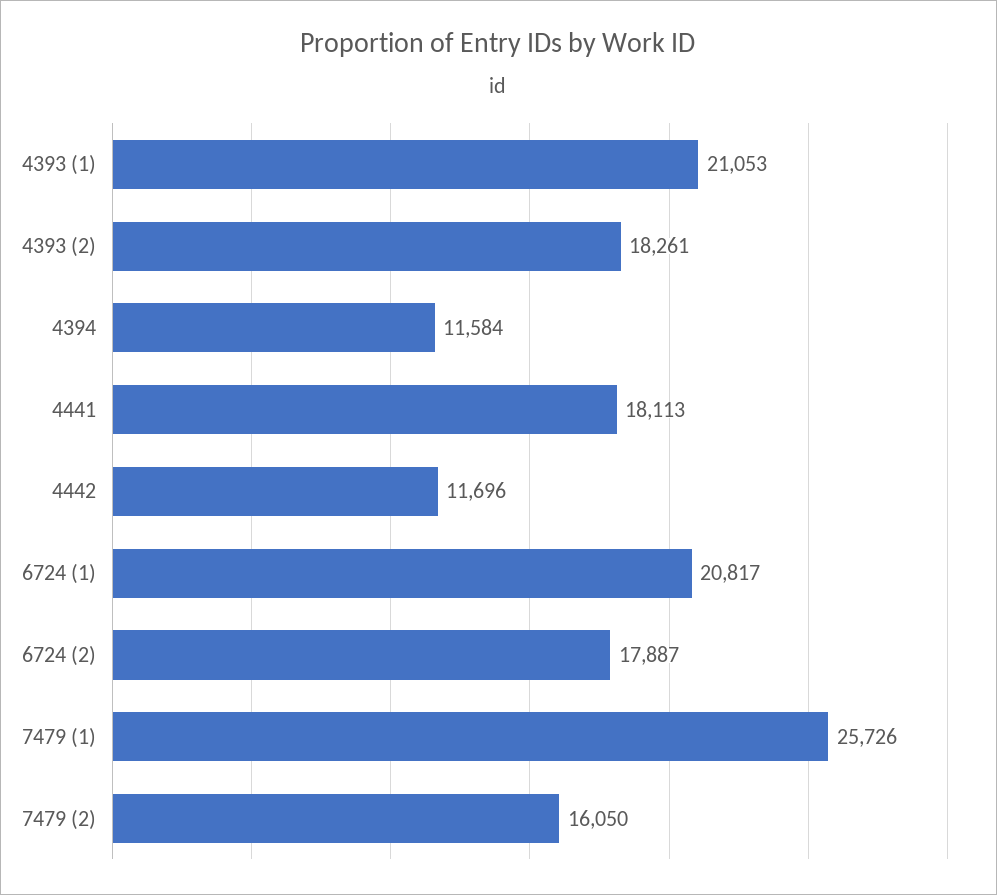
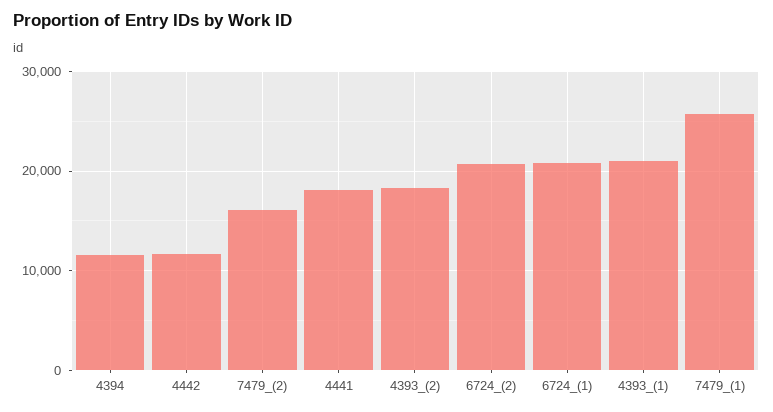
  {
    "4393 (1)": 21053,
    "4393 (2)": 18261,
    "4394": 11584,
    "4441": 18113,
    "4442": 11696,
    "6724 (1)": 20817,
-   "6724 (2)": 17887,
+   "6724 (2)": 21000,
    "7479 (1)": 25726,
    "7479 (2)": 16050
  }

